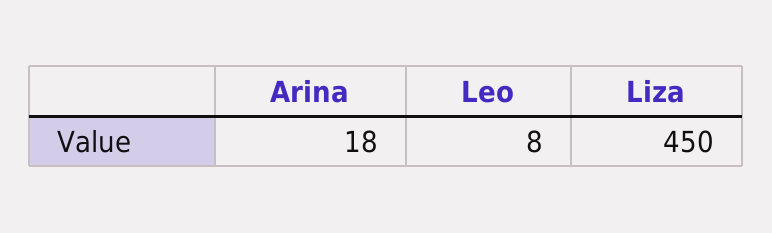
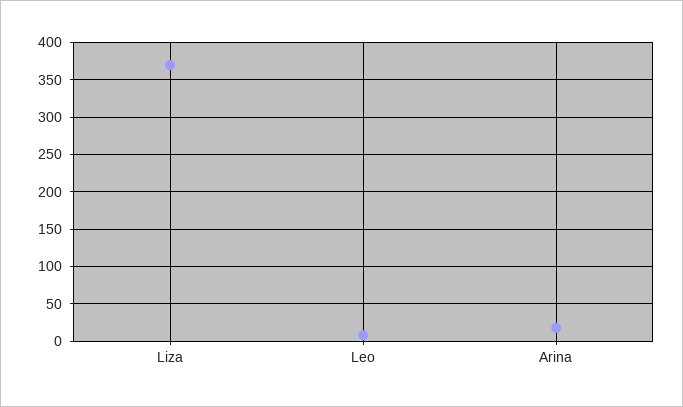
  {
    "Arina": 18,
    "Leo": 8,
-   "Liza": 450
+   "Liza": 370
  }

